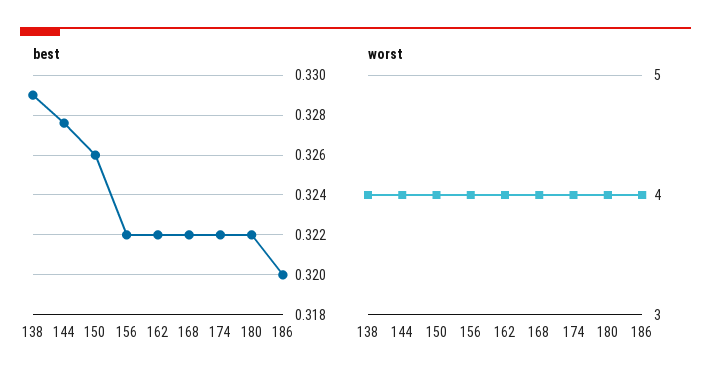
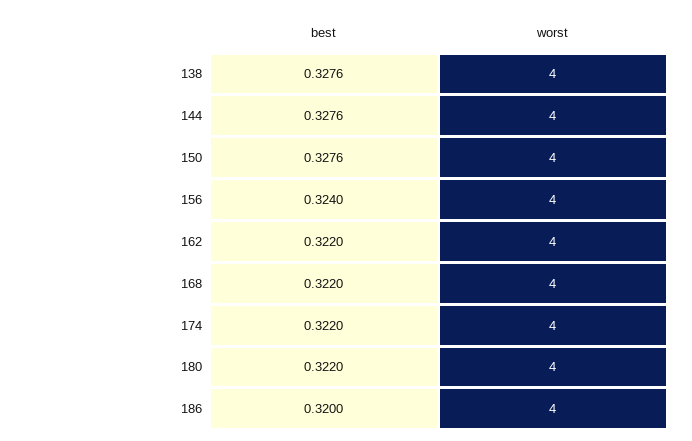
  {
    "best": {
-     "138": 0.329,
+     "138": 0.3276,
      "144": 0.3276,
-     "150": 0.326,
+     "150": 0.3276,
-     "156": 0.322,
+     "156": 0.324,
      "162": 0.322,
      "168": 0.322,
      "174": 0.322,
      "180": 0.322,
      "186": 0.32
    },
    "worst": {
      "138": 4,
      "144": 4,
      "150": 4,
      "156": 4,
      "162": 4,
      "168": 4,
      "174": 4,
      "180": 4,
      "186": 4
    }
  }

